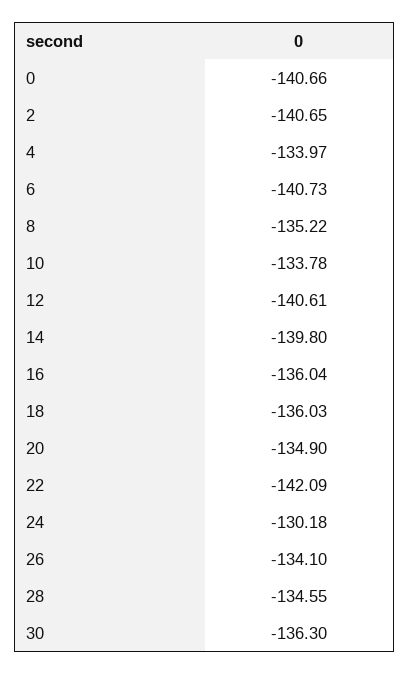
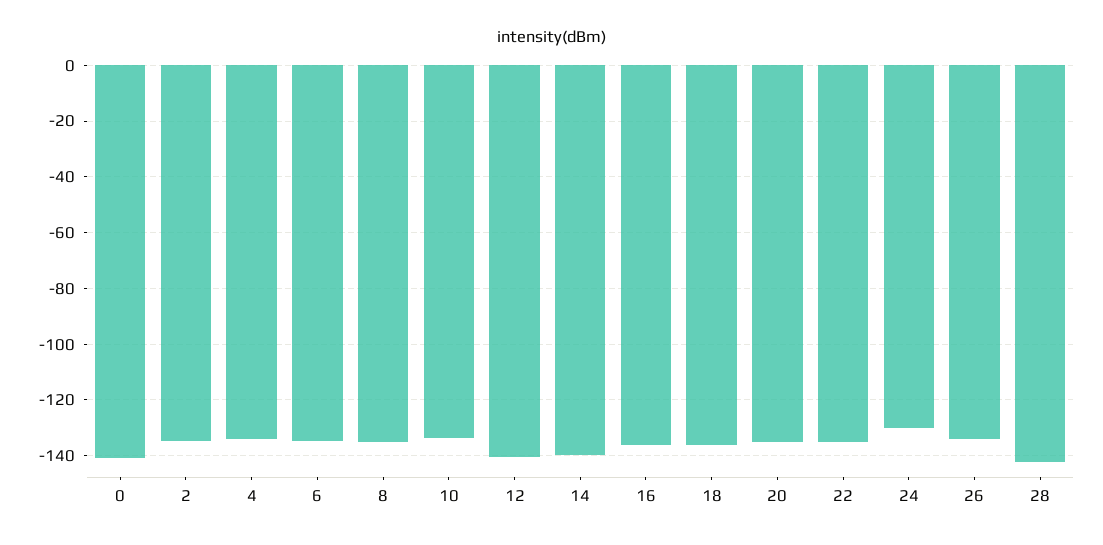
  {
    "0": -140.66,
-   "2": -140.65,
+   "2": -135,
    "4": -133.97,
-   "6": -140.73,
+   "6": -135,
    "8": -135.22,
    "10": -133.78,
    "12": -140.61,
    "14": -139.8,
    "16": -136.04,
    "18": -136.03,
    "20": -134.9,
-   "22": -142.09,
+   "22": -135,
    "24": -130.18,
    "26": -134.1,
-   "28": -134.55,
+   "28": -142.5
-   "30": -136.3
  }

